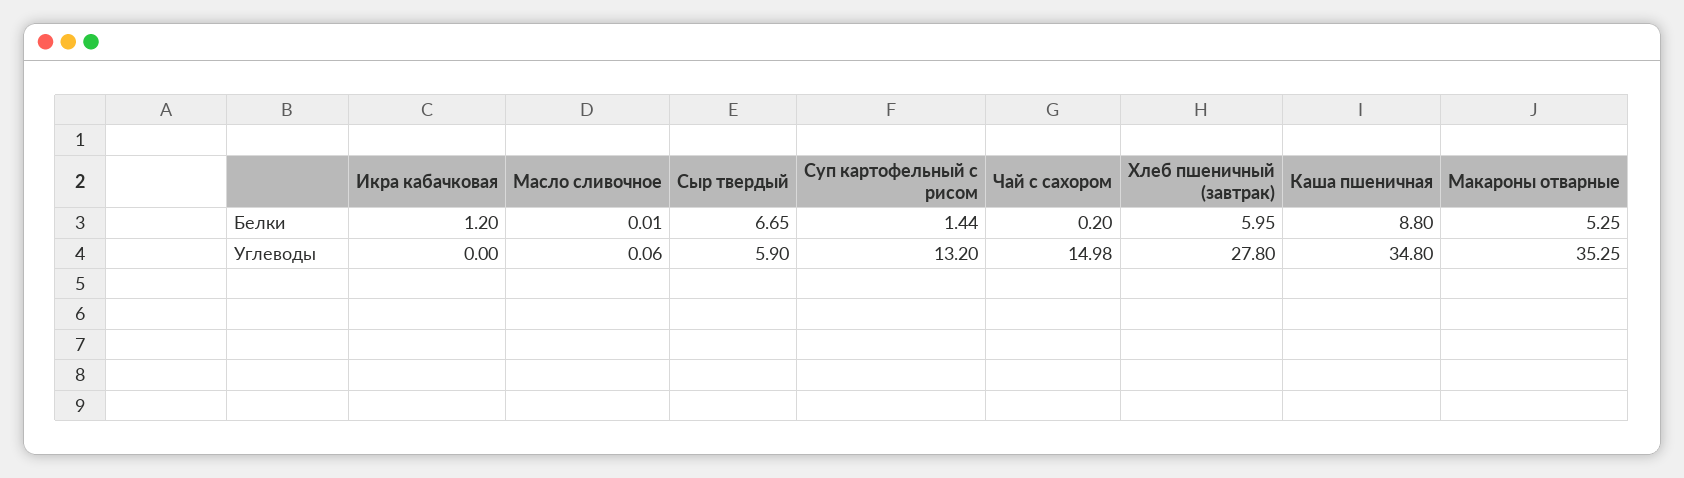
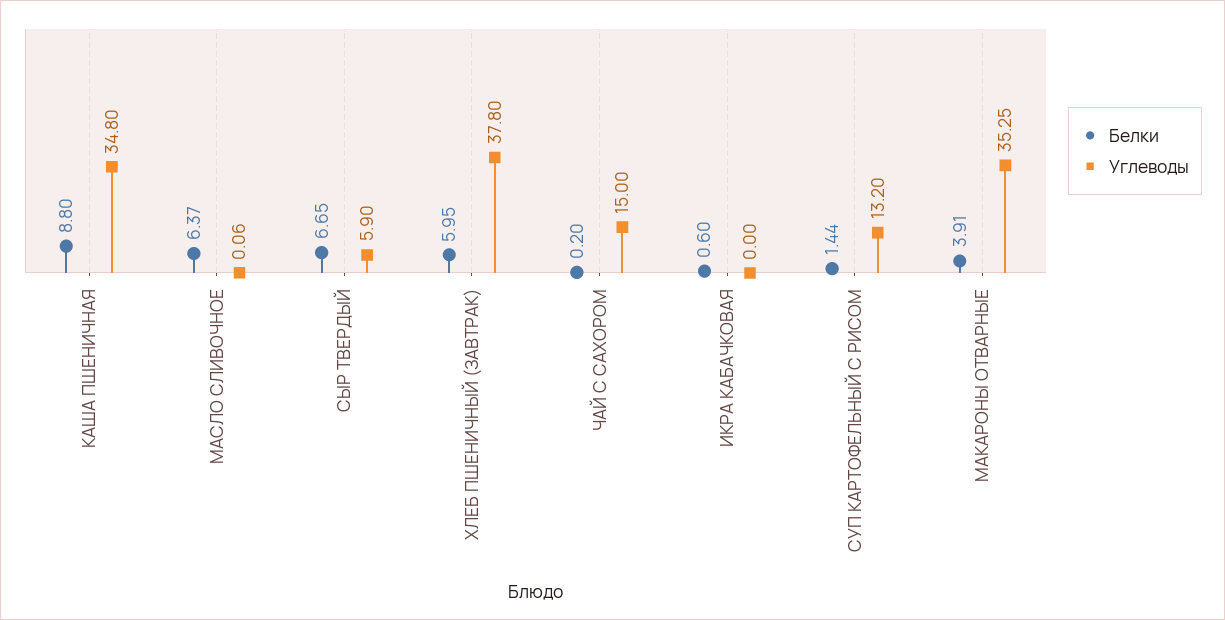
  {
    "Белки": {
-     "Икра кабачковая": 1.2,
+     "Икра кабачковая": 0.6,
-     "Масло сливочное": 0.01,
+     "Масло сливочное": 6.37,
      "Сыр твердый": 6.65,
      "Суп картофельный с рисом": 1.44,
      "Чай с сахором": 0.2,
      "Хлеб пшеничный (завтрак)": 5.95,
      "Каша пшеничная": 8.8,
-     "Макароны отварные": 5.25
+     "Макароны отварные": 3.91
    },
    "Углеводы": {
      "Икра кабачковая": 0,
      "Масло сливочное": 0.06,
      "Сыр твердый": 5.9,
      "Суп картофельный с рисом": 13.2,
-     "Чай с сахором": 14.98,
+     "Чай с сахором": 15,
-     "Хлеб пшеничный (завтрак)": 27.8,
+     "Хлеб пшеничный (завтрак)": 37.8,
      "Каша пшеничная": 34.8,
      "Макароны отварные": 35.25
    }
  }

